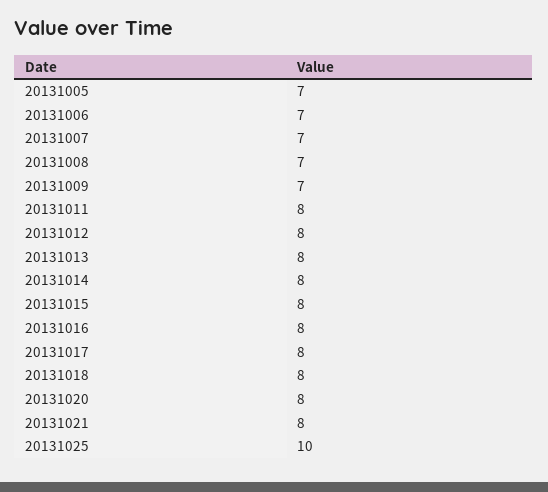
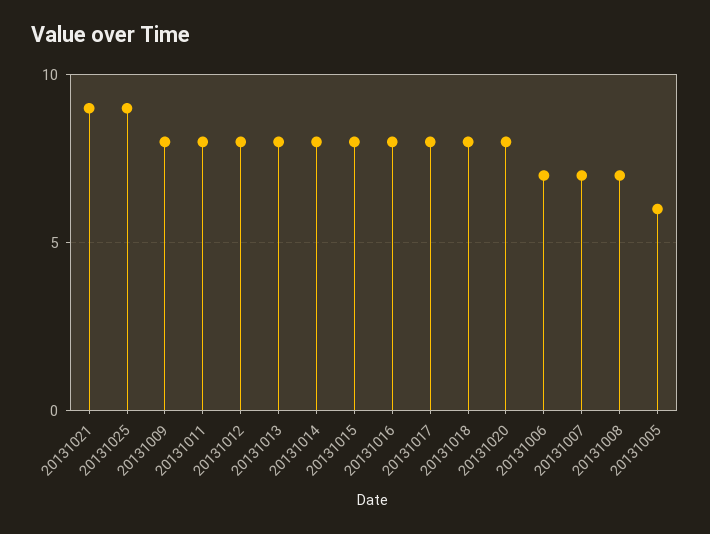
  {
-   "20131005": 7,
+   "20131005": 6,
    "20131006": 7,
    "20131007": 7,
    "20131008": 7,
-   "20131009": 7,
+   "20131009": 8,
    "20131011": 8,
    "20131012": 8,
    "20131013": 8,
    "20131014": 8,
    "20131015": 8,
    "20131016": 8,
    "20131017": 8,
    "20131018": 8,
    "20131020": 8,
-   "20131021": 8,
+   "20131021": 9,
-   "20131025": 10
+   "20131025": 9
  }

